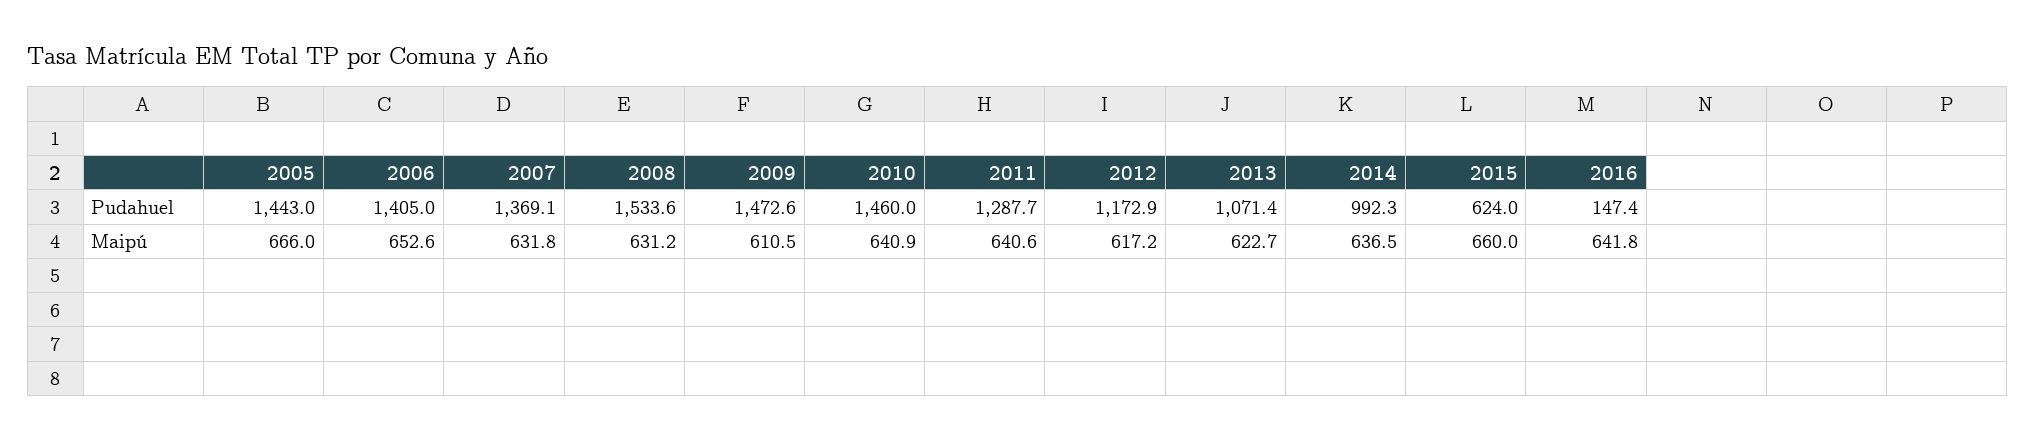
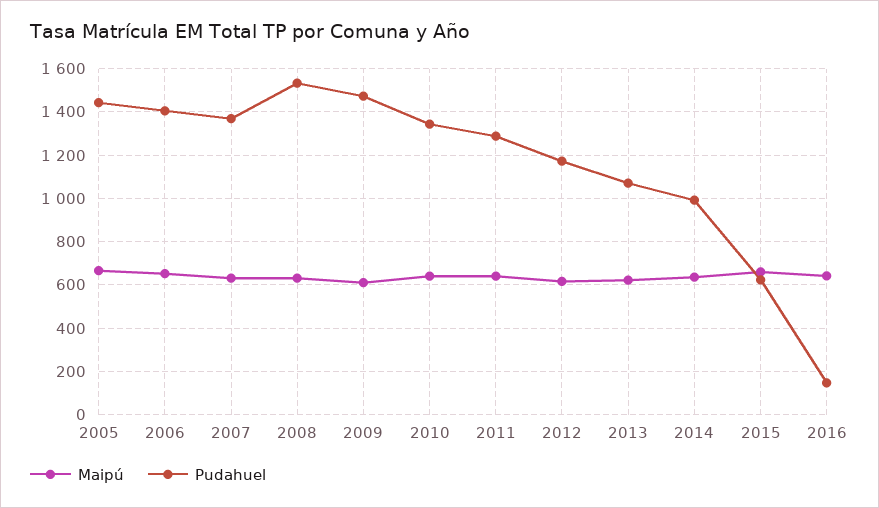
  {
    "Pudahuel": {
      "2005": 1443,
      "2006": 1405,
      "2007": 1369.1,
      "2008": 1533.6,
      "2009": 1472.6,
-     "2010": 1460,
+     "2010": 1350,
      "2011": 1287.7,
      "2012": 1172.9,
      "2013": 1071.4,
      "2014": 992.3,
      "2015": 624,
      "2016": 147.4
    },
    "Maipú": {
      "2005": 666,
      "2006": 652.6,
      "2007": 631.8,
      "2008": 631.2,
      "2009": 610.5,
      "2010": 640.9,
      "2011": 640.6,
      "2012": 617.2,
      "2013": 622.7,
      "2014": 636.5,
      "2015": 660,
      "2016": 641.8
    }
  }

